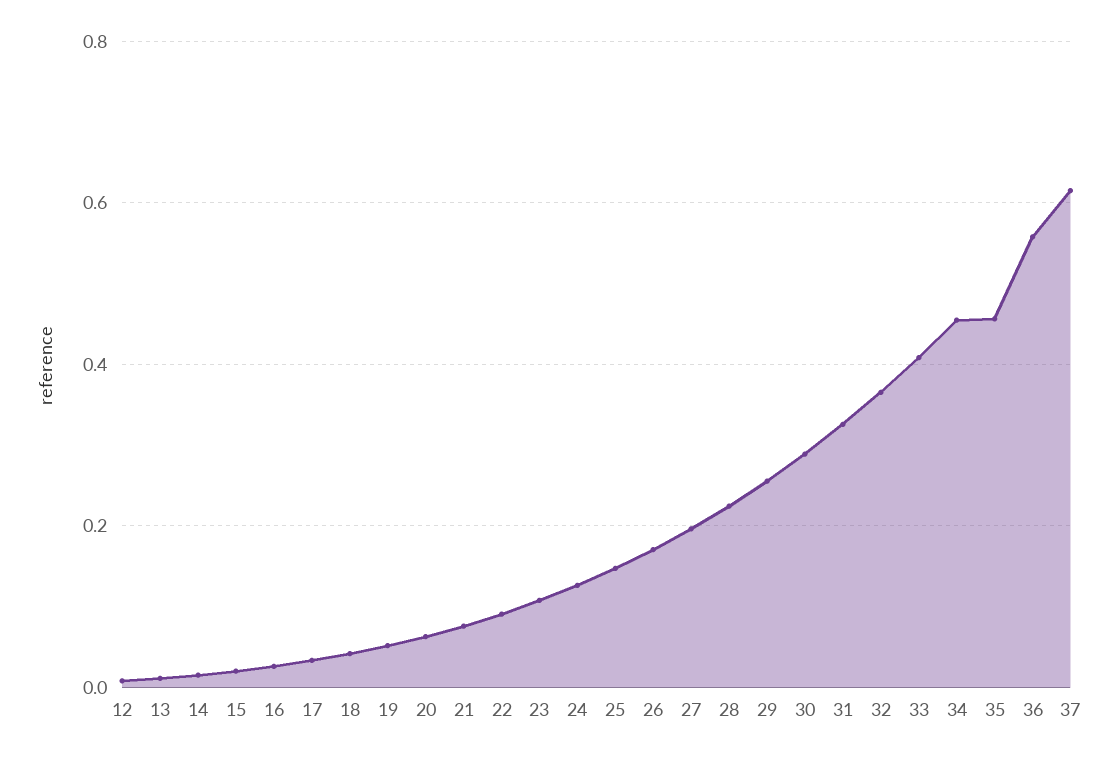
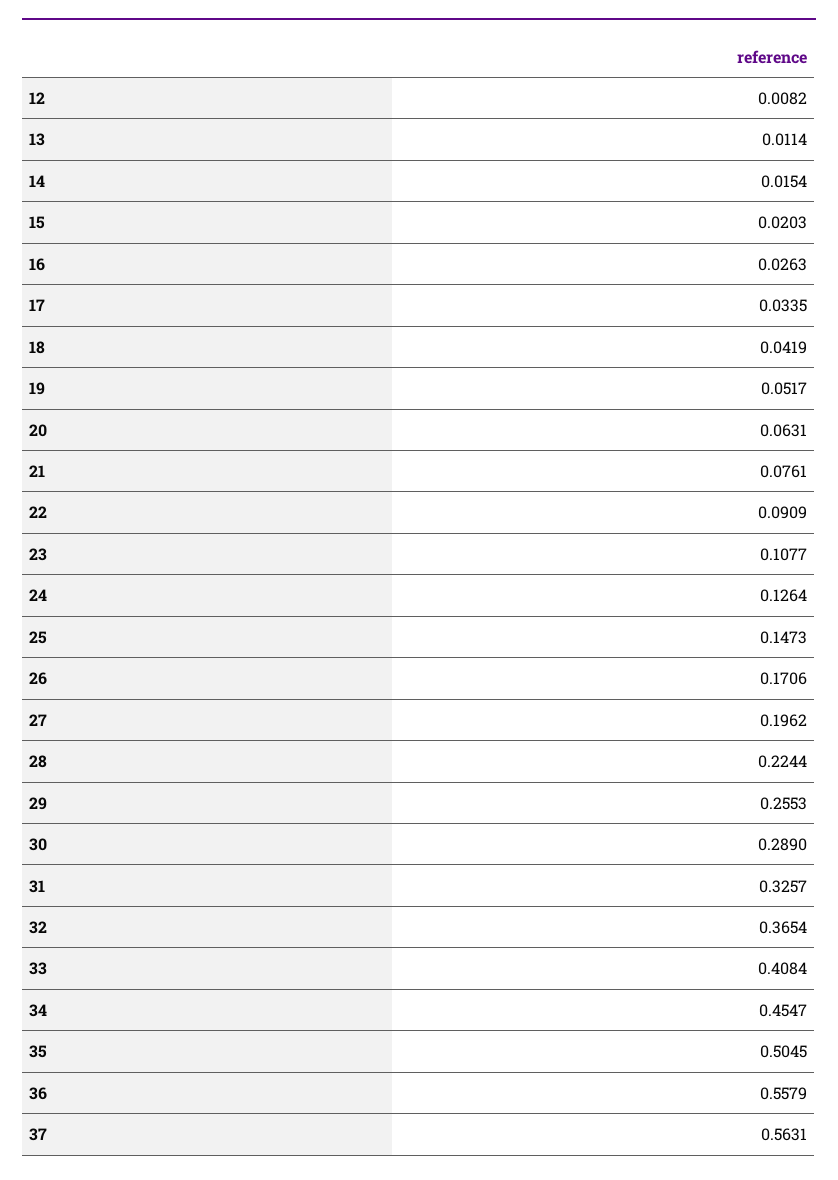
  {
    "12": 0.0082,
    "13": 0.0114,
    "14": 0.0154,
    "15": 0.0203,
    "16": 0.0263,
    "17": 0.0335,
    "18": 0.0419,
    "19": 0.0517,
    "20": 0.0631,
    "21": 0.0761,
    "22": 0.0909,
    "23": 0.1077,
    "24": 0.1264,
    "25": 0.1473,
    "26": 0.1706,
    "27": 0.1962,
    "28": 0.2244,
    "29": 0.2553,
    "30": 0.289,
    "31": 0.3257,
    "32": 0.3654,
    "33": 0.4084,
    "34": 0.4547,
-   "35": 0.46,
+   "35": 0.5045,
    "36": 0.5579,
-   "37": 0.62
+   "37": 0.5631
  }

